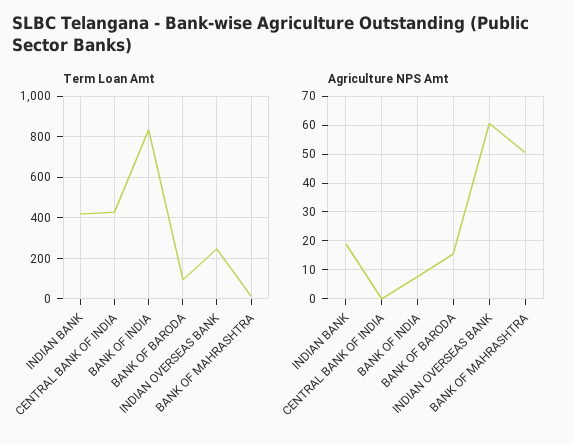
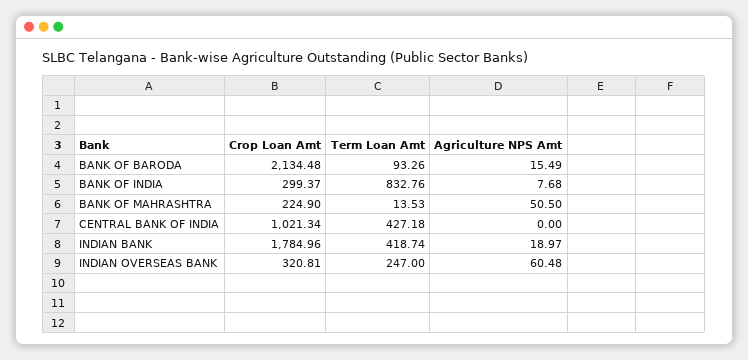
  {
    "Term Loan Amt": {
      "INDIAN BANK": 418.74,
      "CENTRAL BANK OF INDIA": 427.18,
      "BANK OF INDIA": 832.76,
      "BANK OF BARODA": 93.26,
      "INDIAN OVERSEAS BANK": 247,
      "BANK OF MAHRASHTRA": 13.53
    },
    "Agriculture NPS Amt": {
      "INDIAN BANK": 18.97,
      "CENTRAL BANK OF INDIA": 0,
      "BANK OF INDIA": 7.68,
      "BANK OF BARODA": 15.49,
      "INDIAN OVERSEAS BANK": 60.48,
      "BANK OF MAHRASHTRA": 50.5
-   }
+   },
+   "Crop Loan Amt": {
+     "BANK OF BARODA": 2134.48,
+     "BANK OF INDIA": 299.37,
+     "BANK OF MAHRASHTRA": 224.9,
+     "CENTRAL BANK OF INDIA": 1021.34,
+     "INDIAN BANK": 1784.96,
+     "INDIAN OVERSEAS BANK": 320.81
+   }
  }

